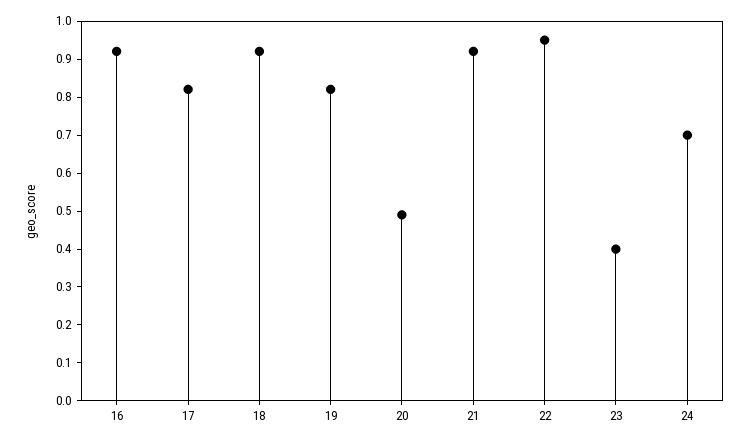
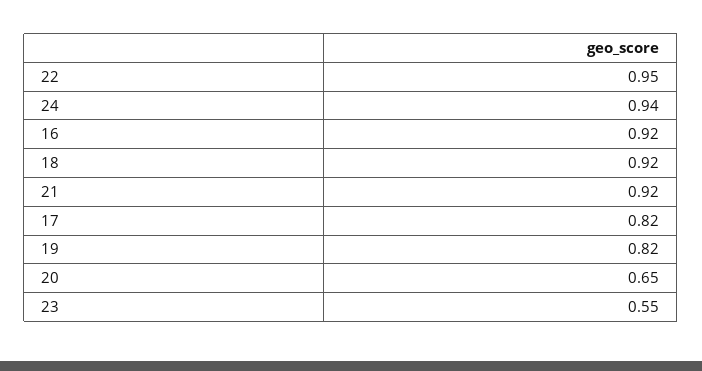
  {
    "16": 0.92,
    "17": 0.82,
    "18": 0.92,
    "19": 0.82,
-   "20": 0.5,
+   "20": 0.65,
    "21": 0.92,
    "22": 0.95,
-   "23": 0.4,
+   "23": 0.55,
-   "24": 0.7
+   "24": 0.94
  }

